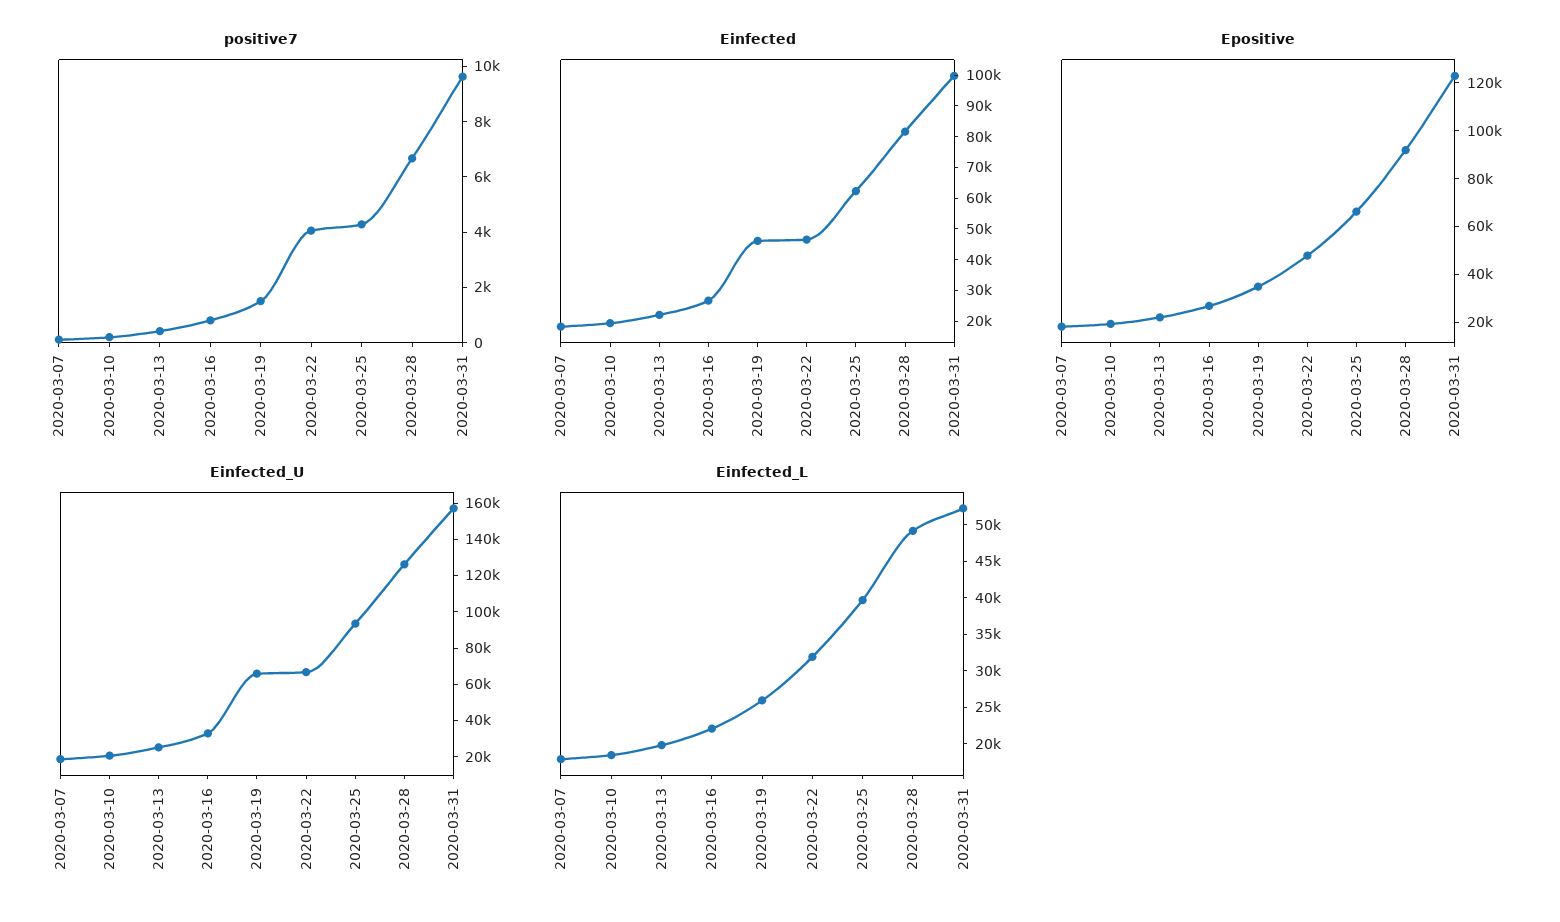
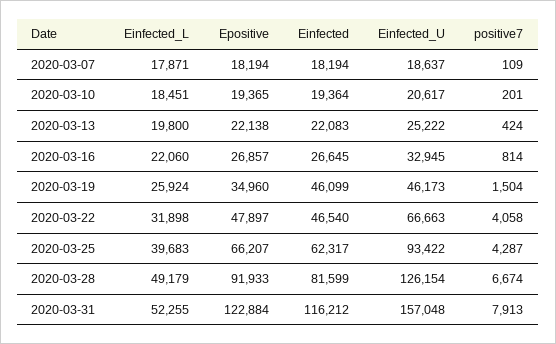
  {
    "positive7": {
      "2020-03-07": 109,
      "2020-03-10": 201,
      "2020-03-13": 424,
      "2020-03-16": 814,
      "2020-03-19": 1504,
      "2020-03-22": 4058,
      "2020-03-25": 4287,
      "2020-03-28": 6674,
-     "2020-03-31": 9500
+     "2020-03-31": 7913
    },
    "Einfected": {
      "2020-03-07": 18194,
      "2020-03-10": 19364,
      "2020-03-13": 22083,
      "2020-03-16": 26645,
      "2020-03-19": 46099,
      "2020-03-22": 46540,
      "2020-03-25": 62317,
      "2020-03-28": 81599,
-     "2020-03-31": 100000
+     "2020-03-31": 116212
    },
    "Epositive": {
      "2020-03-07": 18194,
      "2020-03-10": 19365,
      "2020-03-13": 22138,
      "2020-03-16": 26857,
      "2020-03-19": 34960,
      "2020-03-22": 47897,
      "2020-03-25": 66207,
      "2020-03-28": 91933,
      "2020-03-31": 122884
    },
    "Einfected_U": {
      "2020-03-07": 18637,
      "2020-03-10": 20617,
      "2020-03-13": 25222,
      "2020-03-16": 32945,
-     "2020-03-19": 65000,
+     "2020-03-19": 46173,
      "2020-03-22": 66663,
      "2020-03-25": 93422,
      "2020-03-28": 126154,
      "2020-03-31": 157048
    },
    "Einfected_L": {
      "2020-03-07": 17871,
      "2020-03-10": 18451,
      "2020-03-13": 19800,
      "2020-03-16": 22060,
      "2020-03-19": 25924,
      "2020-03-22": 31898,
      "2020-03-25": 39683,
      "2020-03-28": 49179,
      "2020-03-31": 52255
    }
  }

